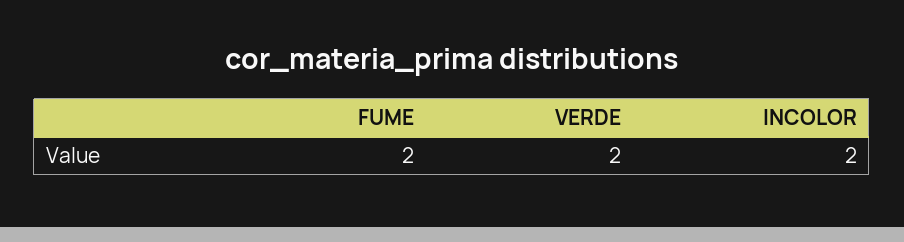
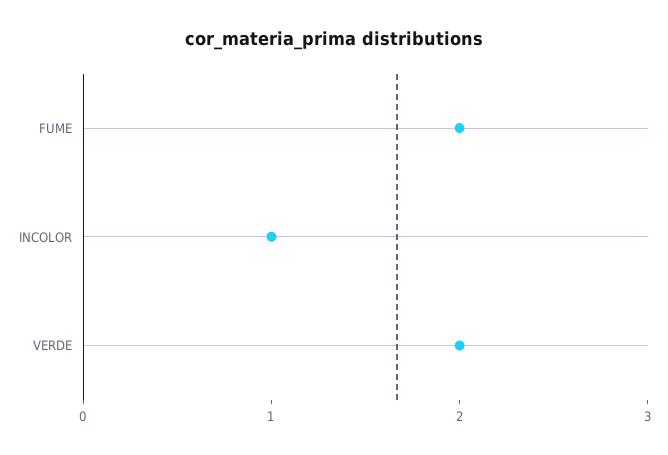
  {
    "FUME": 2,
    "VERDE": 2,
-   "INCOLOR": 2
+   "INCOLOR": 1
  }

